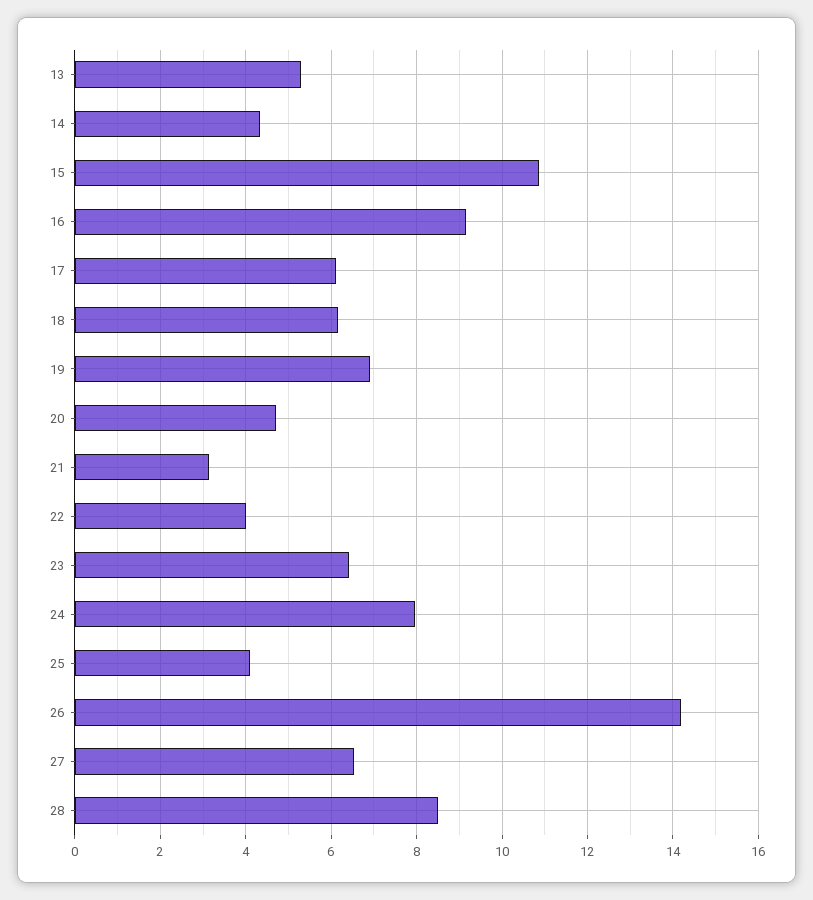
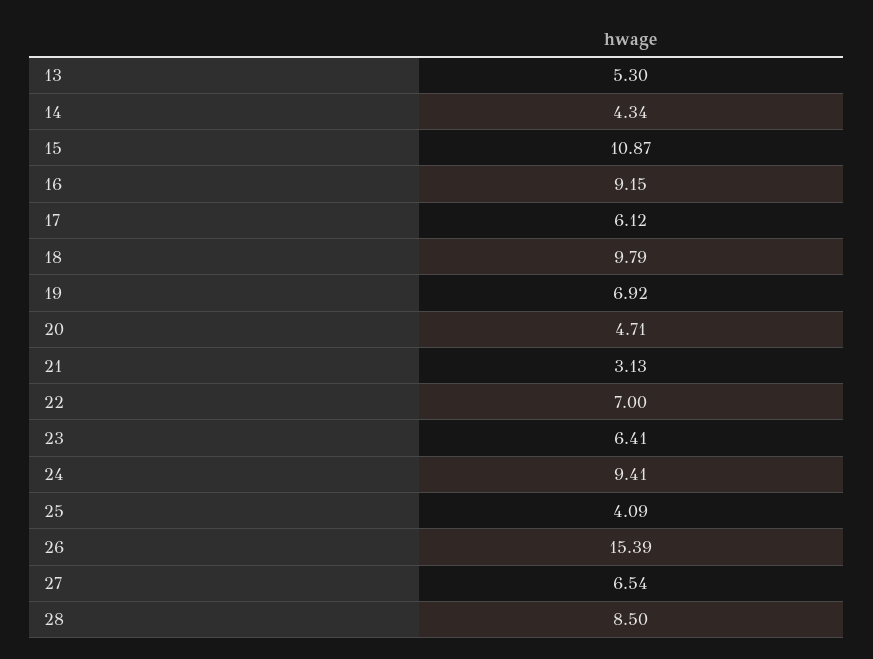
  {
    "13": 5.3,
    "14": 4.34,
    "15": 10.87,
    "16": 9.15,
    "17": 6.12,
-   "18": 6.2,
+   "18": 9.79,
    "19": 6.92,
    "20": 4.71,
    "21": 3.13,
-   "22": 4,
+   "22": 7,
    "23": 6.41,
-   "24": 8,
+   "24": 9.41,
    "25": 4.09,
-   "26": 14.2,
+   "26": 15.39,
    "27": 6.54,
    "28": 8.5
  }

